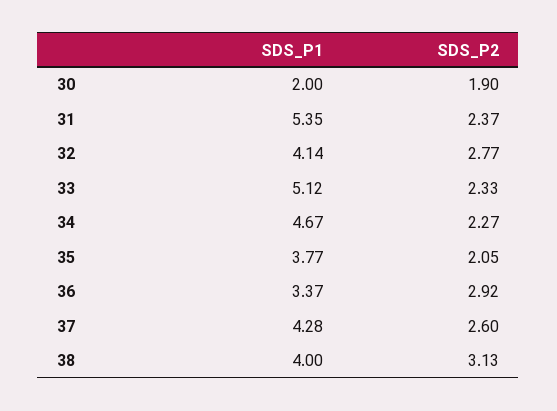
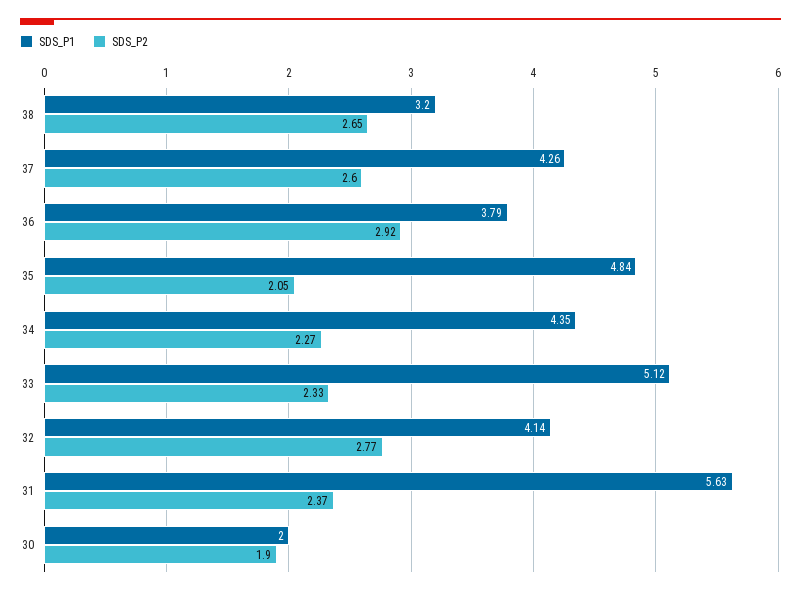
  {
    "SDS_P1": {
      "30": 2,
-     "31": 5.35,
+     "31": 5.63,
      "32": 4.14,
      "33": 5.12,
-     "34": 4.67,
+     "34": 4.35,
-     "35": 3.77,
+     "35": 4.84,
-     "36": 3.37,
+     "36": 3.79,
-     "37": 4.28,
+     "37": 4.26,
-     "38": 4
+     "38": 3.2
    },
    "SDS_P2": {
      "30": 1.9,
      "31": 2.37,
      "32": 2.77,
      "33": 2.33,
      "34": 2.27,
      "35": 2.05,
      "36": 2.92,
      "37": 2.6,
-     "38": 3.13
+     "38": 2.65
    }
  }

